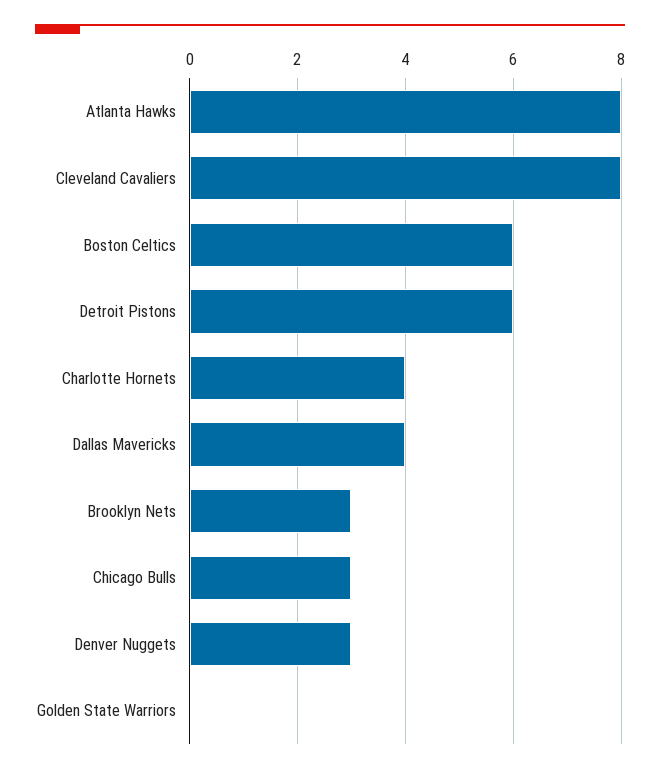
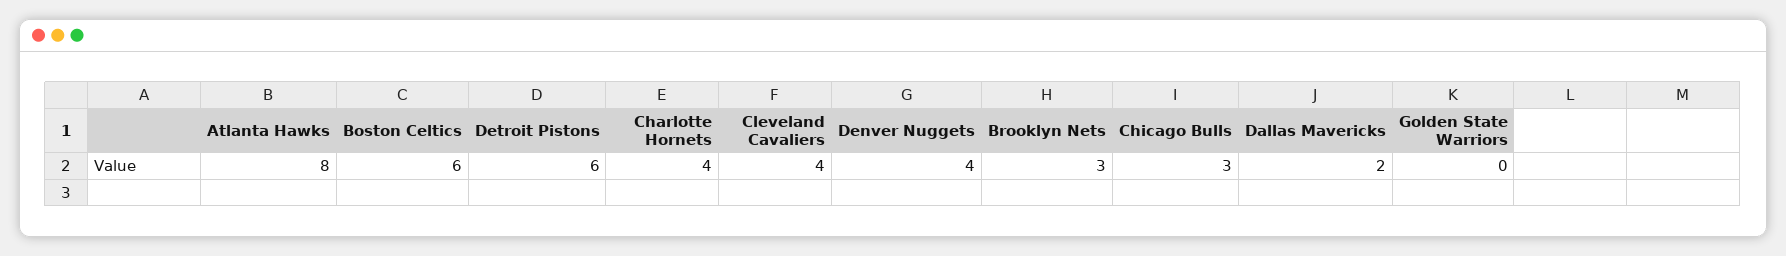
  {
    "Atlanta Hawks": 8,
-   "Cleveland Cavaliers": 8,
+   "Cleveland Cavaliers": 4,
    "Boston Celtics": 6,
    "Detroit Pistons": 6,
    "Charlotte Hornets": 4,
-   "Dallas Mavericks": 4,
+   "Dallas Mavericks": 2,
    "Brooklyn Nets": 3,
    "Chicago Bulls": 3,
-   "Denver Nuggets": 3,
+   "Denver Nuggets": 4,
    "Golden State Warriors": 0
  }

